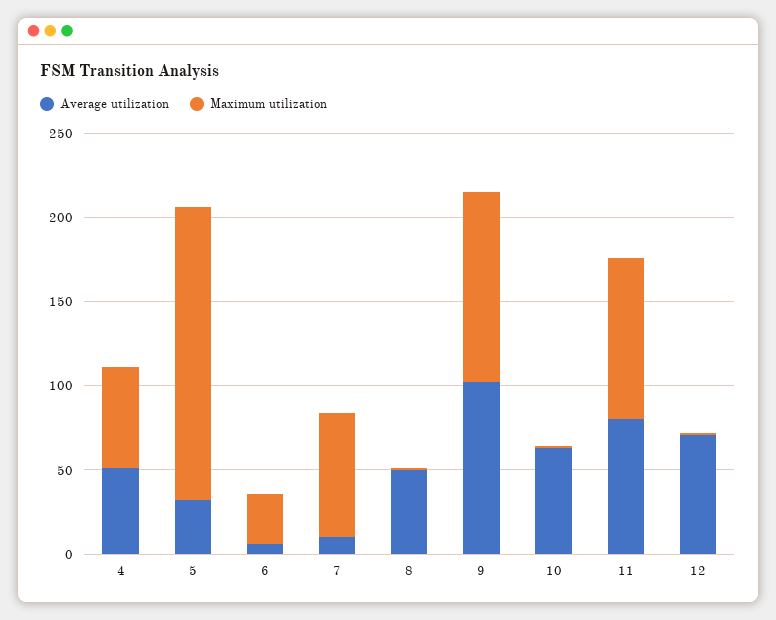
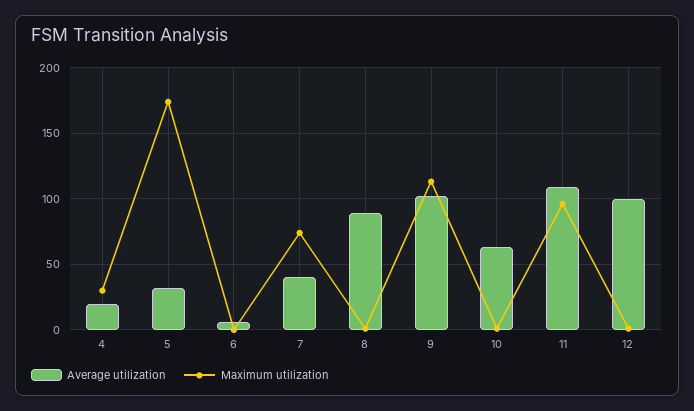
  {
    "Average utilization": {
-     "4": 50,
+     "4": 20,
      "5": 30,
      "6": 5,
-     "7": 10,
+     "7": 40,
-     "8": 50,
+     "8": 90,
      "9": 100,
      "10": 65,
-     "11": 80,
+     "11": 110,
-     "12": 70
+     "12": 100
    },
    "Maximum utilization": {
-     "4": 60,
+     "4": 30,
      "5": 175,
-     "6": 30,
+     "6": 0,
      "7": 75,
      "8": 0,
      "9": 115,
      "10": 0,
      "11": 95,
      "12": 0
    }
  }

